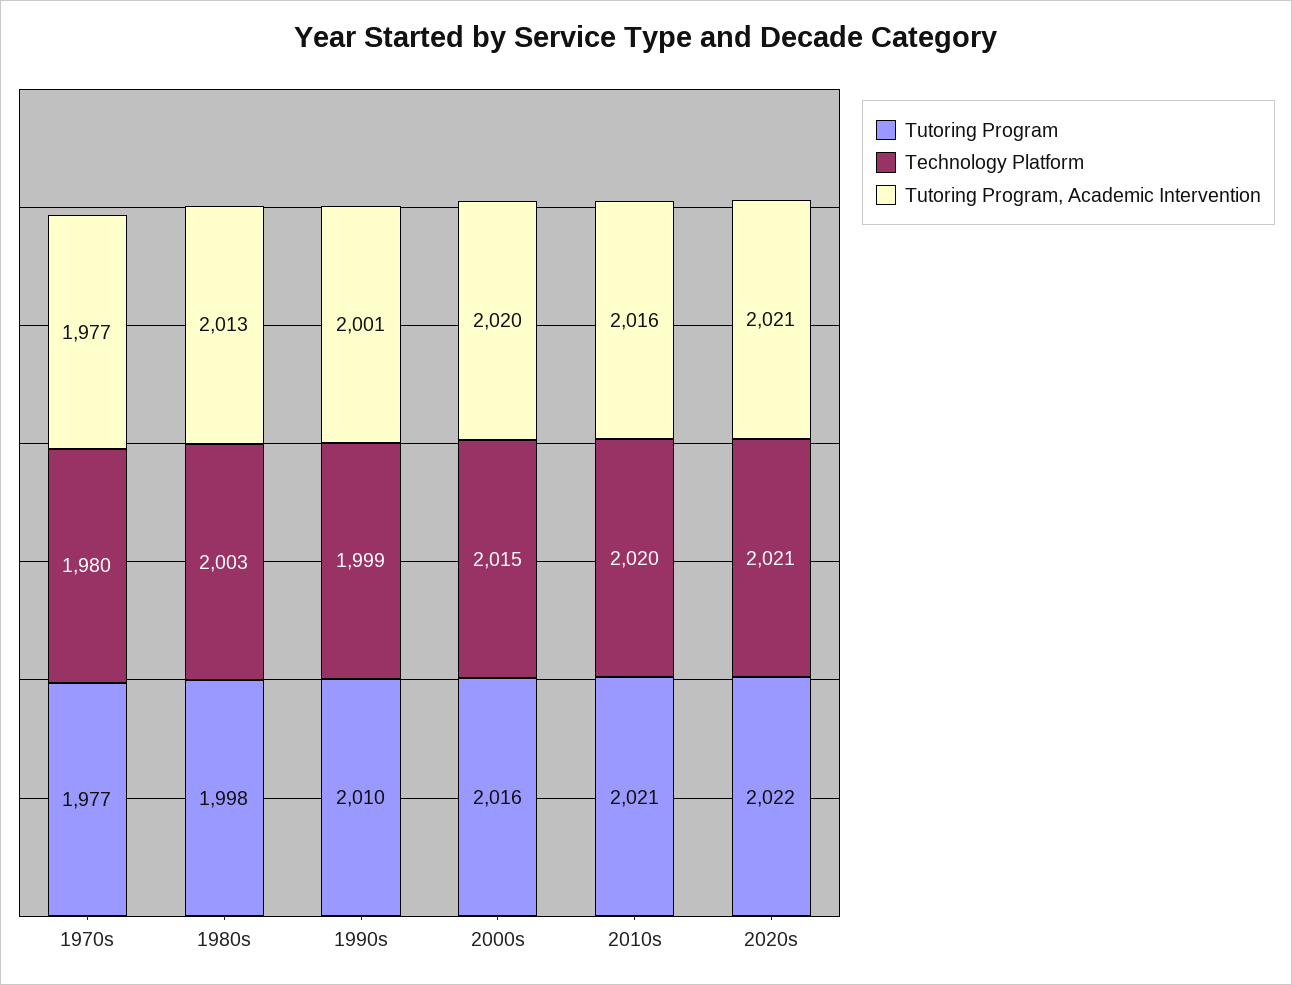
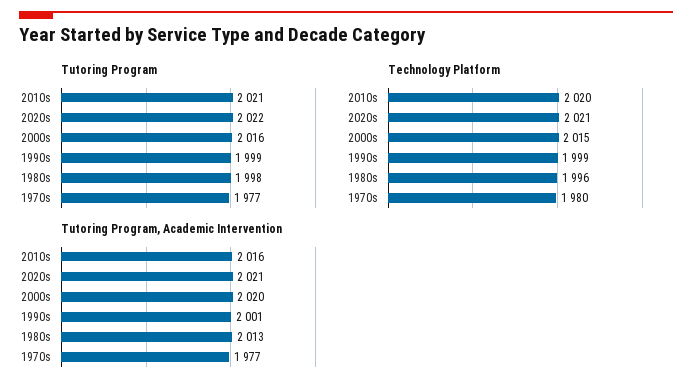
  {
    "Tutoring Program": {
      "1970s": 1977,
      "1980s": 1998,
-     "1990s": 2010,
+     "1990s": 1999,
      "2000s": 2016,
      "2010s": 2021,
      "2020s": 2022
    },
    "Technology Platform": {
      "1970s": 1980,
-     "1980s": 2003,
+     "1980s": 1996,
      "1990s": 1999,
      "2000s": 2015,
      "2010s": 2020,
      "2020s": 2021
    },
    "Tutoring Program, Academic Intervention": {
      "1970s": 1977,
      "1980s": 2013,
      "1990s": 2001,
      "2000s": 2020,
      "2010s": 2016,
      "2020s": 2021
    }
  }

